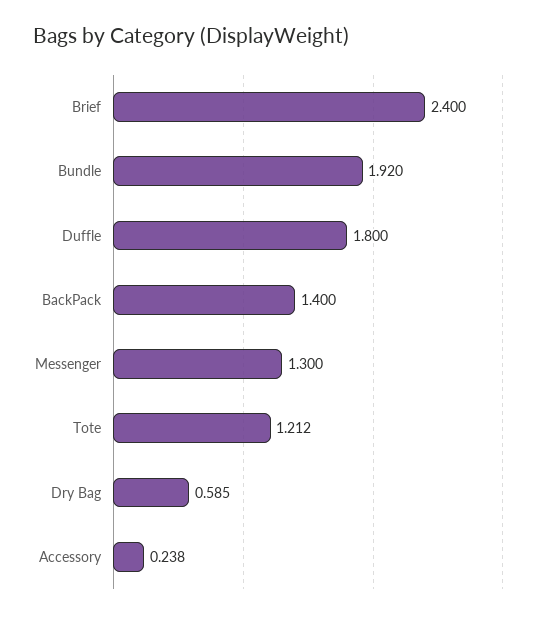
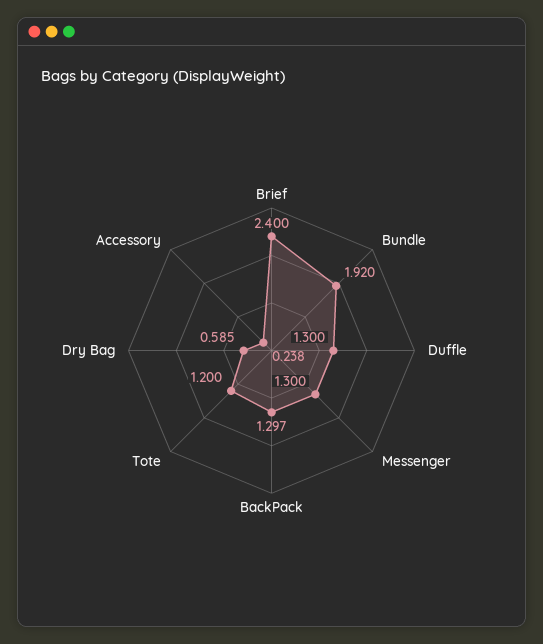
  {
    "Brief": 2.4,
    "Bundle": 1.92,
-   "Duffle": 1.8,
+   "Duffle": 1.3,
-   "BackPack": 1.4,
+   "BackPack": 1.297,
    "Messenger": 1.3,
-   "Tote": 1.212,
+   "Tote": 1.2,
    "Dry Bag": 0.585,
    "Accessory": 0.238
  }

